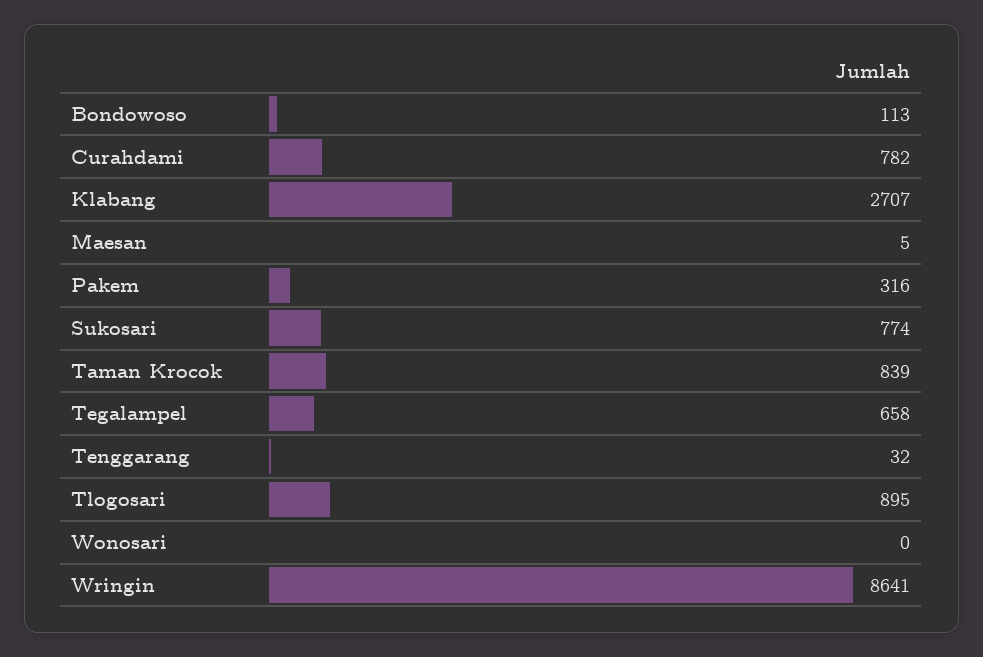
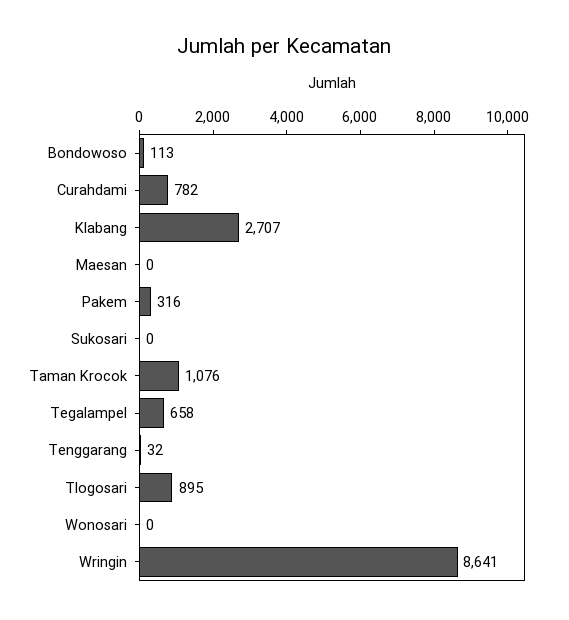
  {
    "Bondowoso": 113,
    "Curahdami": 782,
    "Klabang": 2707,
-   "Maesan": 5,
+   "Maesan": 0,
    "Pakem": 316,
-   "Sukosari": 774,
+   "Sukosari": 0,
-   "Taman Krocok": 839,
+   "Taman Krocok": 1076,
    "Tegalampel": 658,
    "Tenggarang": 32,
    "Tlogosari": 895,
    "Wonosari": 0,
    "Wringin": 8641
  }

